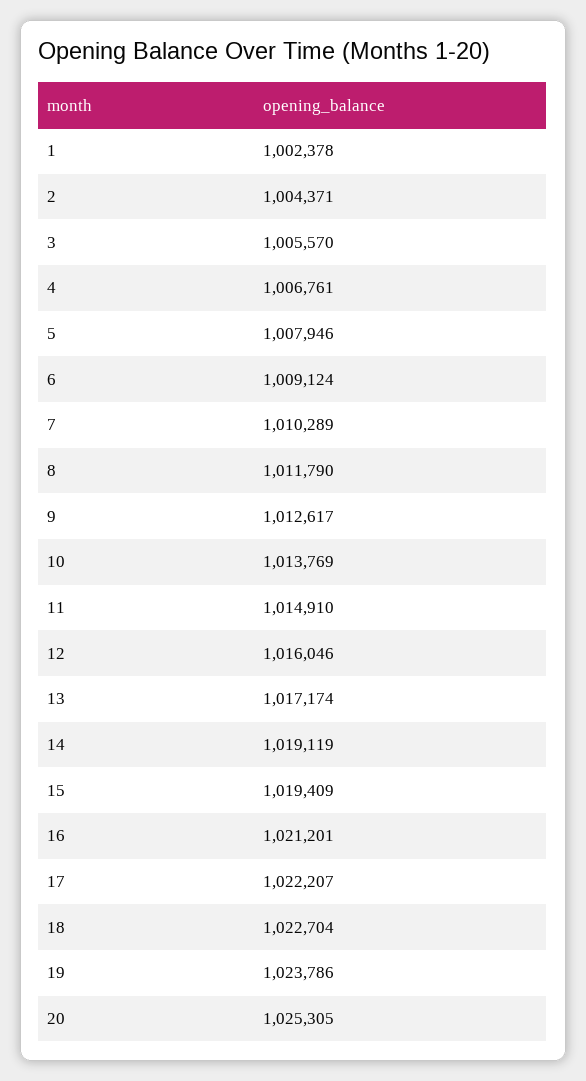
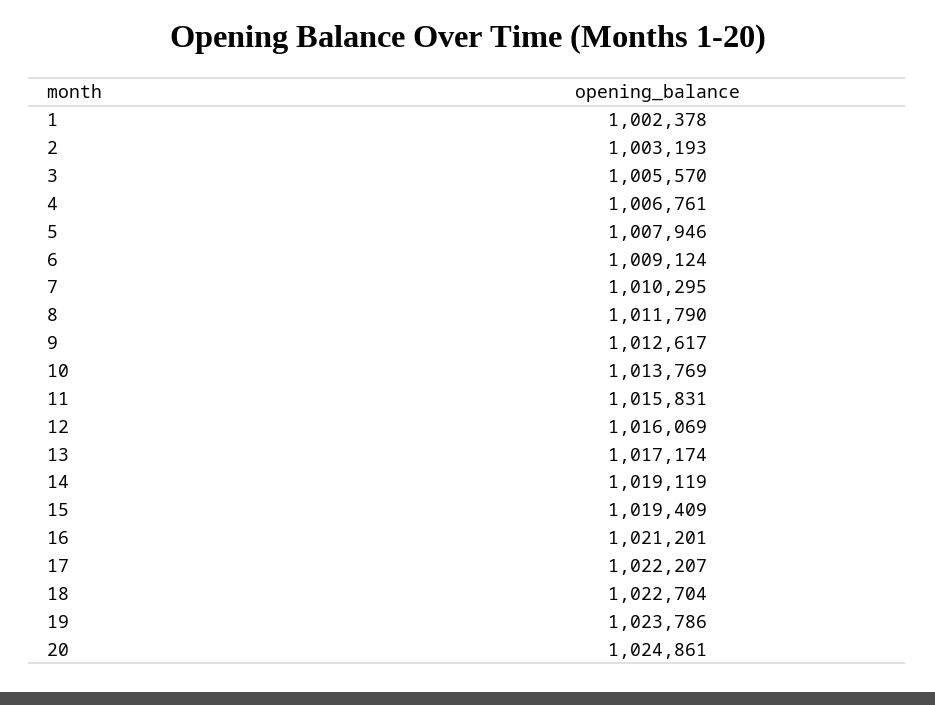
  {
    "1": 1002378,
-   "2": 1004371,
+   "2": 1003193,
    "3": 1005570,
    "4": 1006761,
    "5": 1007946,
    "6": 1009124,
-   "7": 1010289,
+   "7": 1010295,
    "8": 1011790,
    "9": 1012617,
    "10": 1013769,
-   "11": 1014910,
+   "11": 1015831,
-   "12": 1016046,
+   "12": 1016069,
    "13": 1017174,
    "14": 1019119,
    "15": 1019409,
    "16": 1021201,
    "17": 1022207,
    "18": 1022704,
    "19": 1023786,
-   "20": 1025305
+   "20": 1024861
  }

